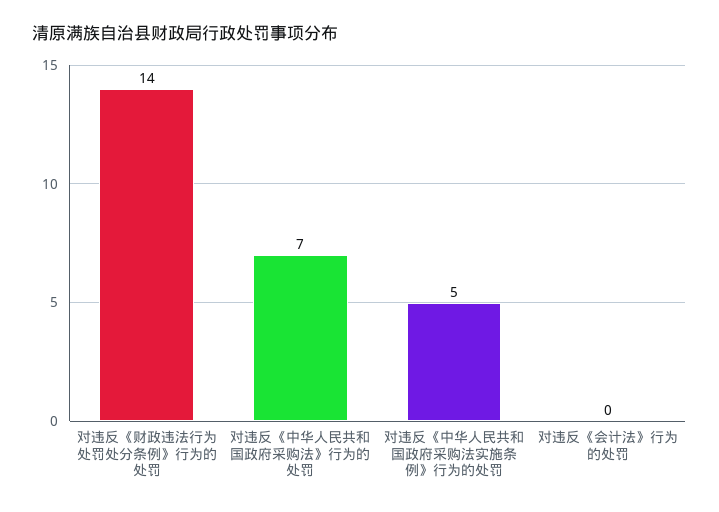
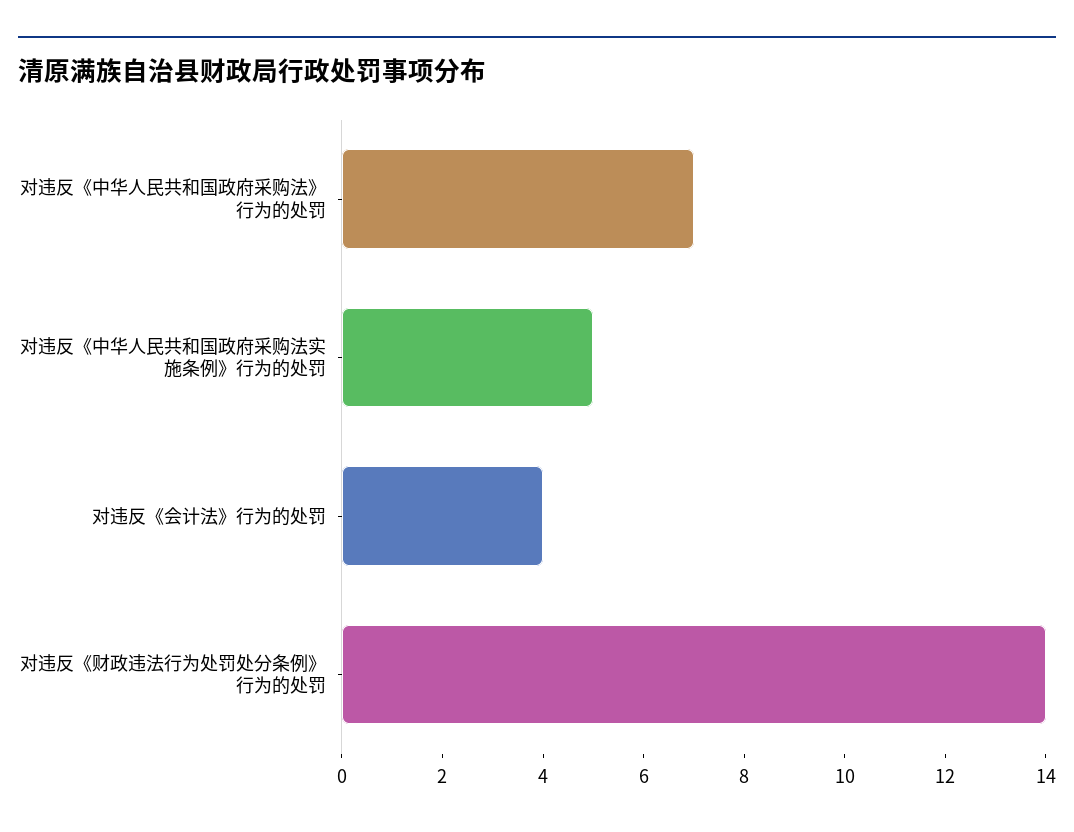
  {
    "对违反《财政违法行为处罚处分条例》行为的处罚": 14,
    "对违反《中华人民共和国政府采购法》行为的处罚": 7,
    "对违反《中华人民共和国政府采购法实施条例》行为的处罚": 5,
-   "对违反《会计法》行为的处罚": 0
+   "对违反《会计法》行为的处罚": 4
  }

